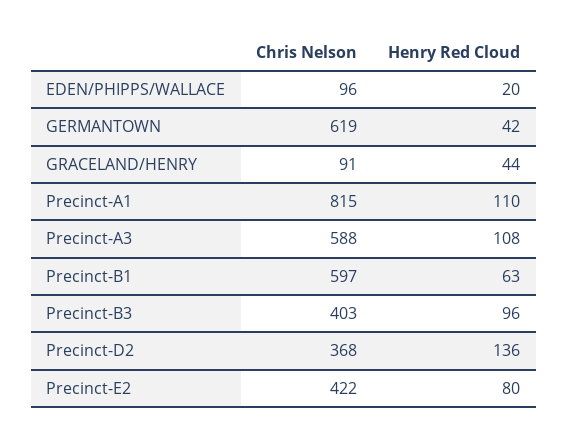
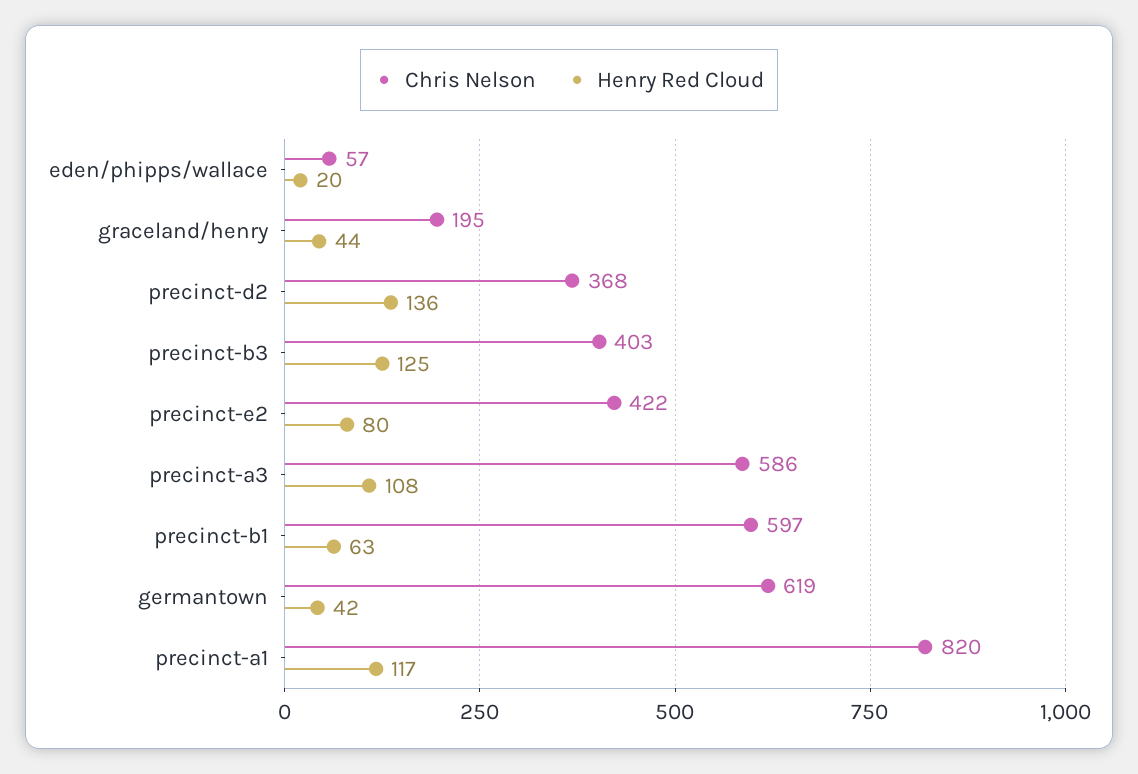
  {
    "Chris Nelson": {
-     "EDEN/PHIPPS/WALLACE": 96,
+     "EDEN/PHIPPS/WALLACE": 57,
      "GERMANTOWN": 619,
-     "GRACELAND/HENRY": 91,
+     "GRACELAND/HENRY": 195,
-     "Precinct-A1": 815,
+     "Precinct-A1": 820,
-     "Precinct-A3": 588,
+     "Precinct-A3": 586,
      "Precinct-B1": 597,
      "Precinct-B3": 403,
      "Precinct-D2": 368,
      "Precinct-E2": 422
    },
    "Henry Red Cloud": {
      "EDEN/PHIPPS/WALLACE": 20,
      "GERMANTOWN": 42,
      "GRACELAND/HENRY": 44,
-     "Precinct-A1": 110,
+     "Precinct-A1": 117,
      "Precinct-A3": 108,
      "Precinct-B1": 63,
-     "Precinct-B3": 96,
+     "Precinct-B3": 125,
      "Precinct-D2": 136,
      "Precinct-E2": 80
    }
  }

